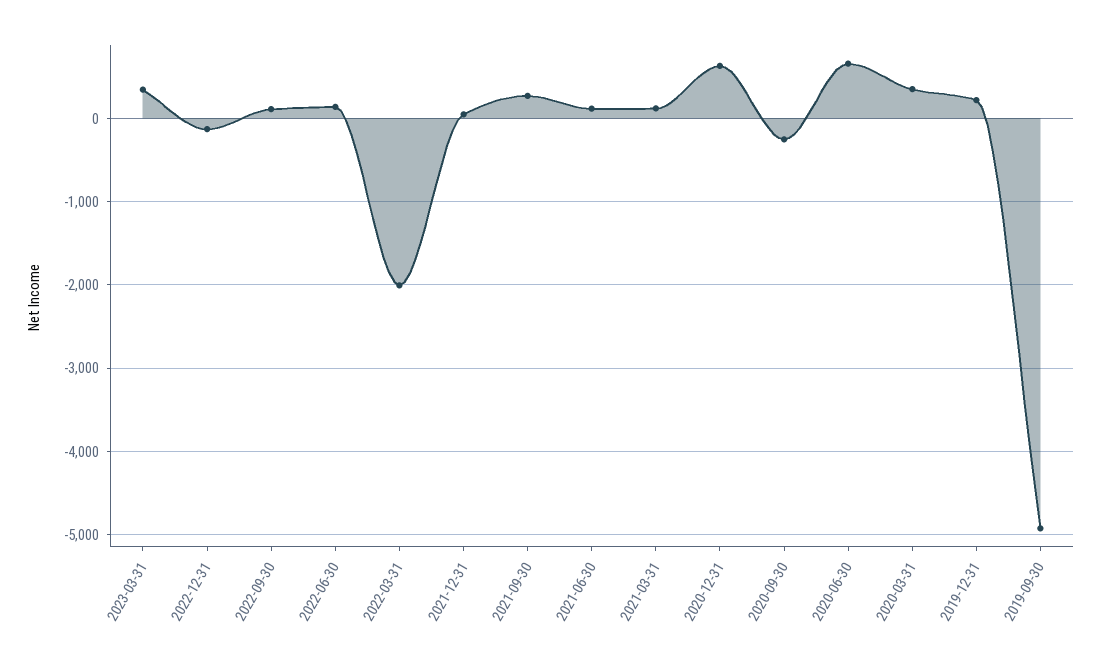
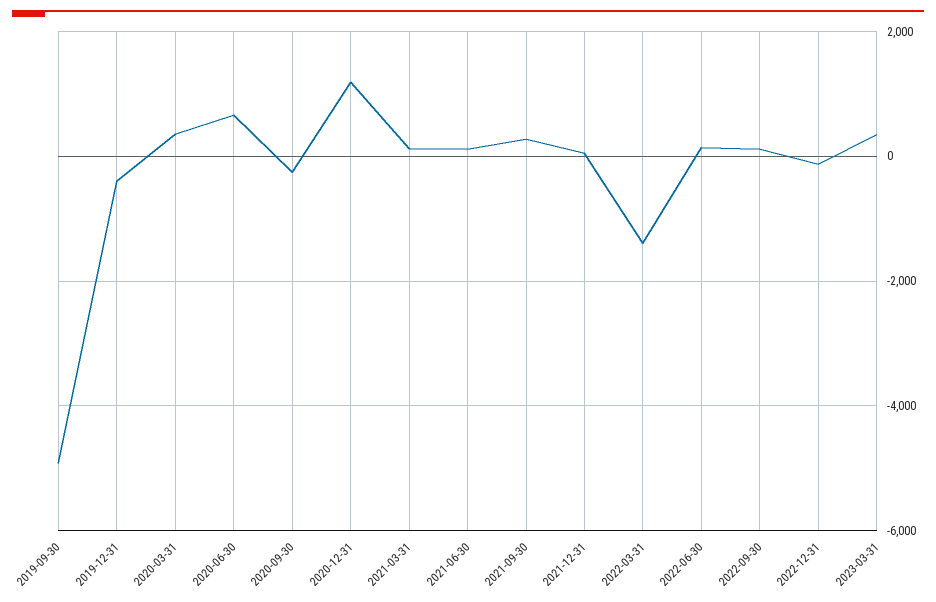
  {
    "2023-03-31": 300,
    "2022-12-31": -100,
    "2022-09-30": 100,
    "2022-06-30": 100,
-   "2022-03-31": -2000,
+   "2022-03-31": -1400,
    "2021-12-31": 0,
    "2021-09-30": 300,
    "2021-06-30": 100,
    "2021-03-31": 100,
-   "2020-12-31": 600,
+   "2020-12-31": 1200,
    "2020-09-30": -300,
    "2020-06-30": 700,
    "2020-03-31": 400,
-   "2019-12-31": 200,
+   "2019-12-31": -400,
    "2019-09-30": -4900
  }

